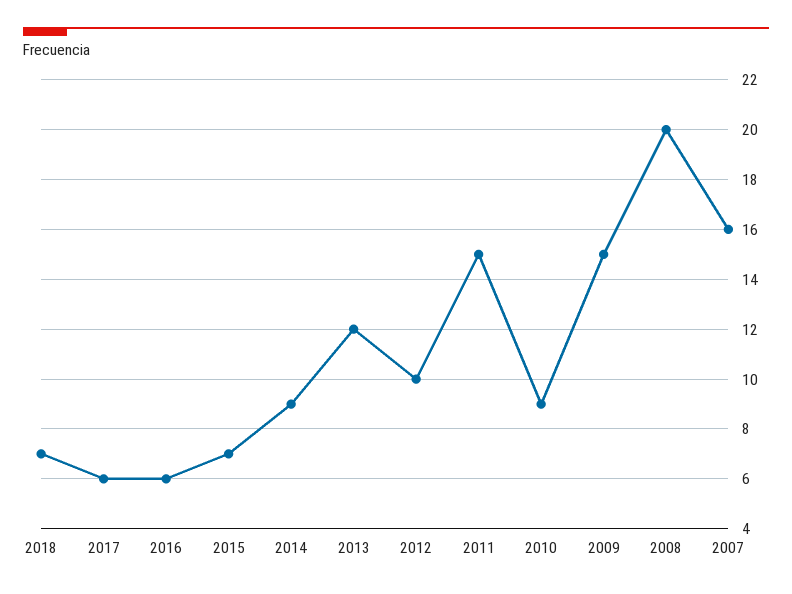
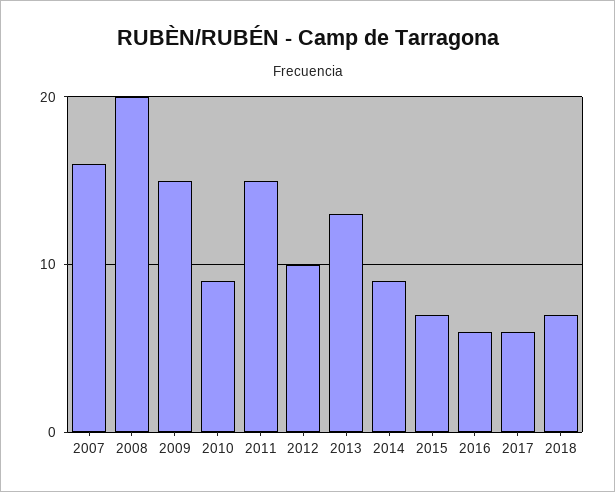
  {
    "2018": 7,
    "2017": 6,
    "2016": 6,
    "2015": 7,
    "2014": 9,
-   "2013": 12,
+   "2013": 13,
    "2012": 10,
    "2011": 15,
    "2010": 9,
    "2009": 15,
    "2008": 20,
    "2007": 16
  }

